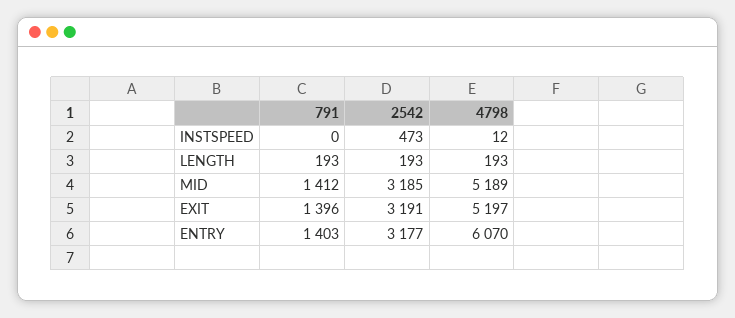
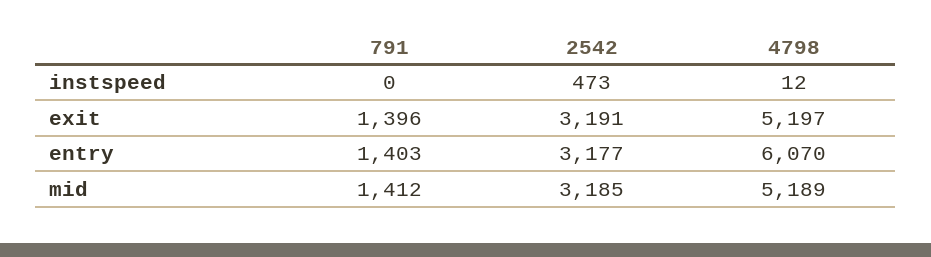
  {
    "791": {
      "INSTSPEED": 0,
-     "LENGTH": 193,
      "MID": 1412,
      "EXIT": 1396,
      "ENTRY": 1403
    },
    "2542": {
      "INSTSPEED": 473,
-     "LENGTH": 193,
      "MID": 3185,
      "EXIT": 3191,
      "ENTRY": 3177
    },
    "4798": {
      "INSTSPEED": 12,
-     "LENGTH": 193,
      "MID": 5189,
      "EXIT": 5197,
      "ENTRY": 6070
    }
  }

